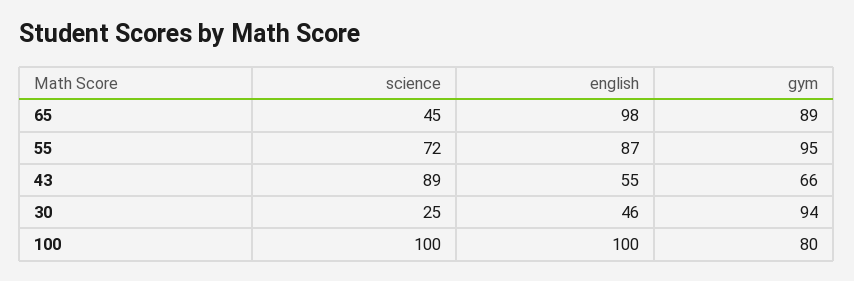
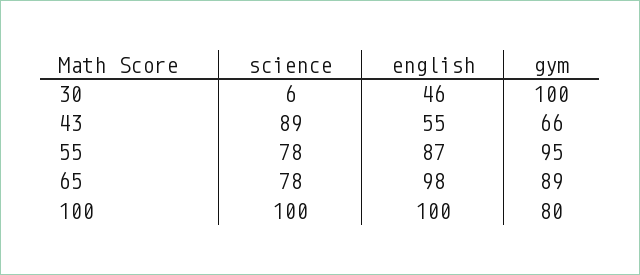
  {
    "science": {
-     "65": 45,
+     "65": 78,
-     "55": 72,
+     "55": 78,
      "43": 89,
-     "30": 25,
+     "30": 6,
      "100": 100
    },
    "english": {
      "65": 98,
      "55": 87,
      "43": 55,
      "30": 46,
      "100": 100
    },
    "gym": {
      "65": 89,
      "55": 95,
      "43": 66,
-     "30": 94,
+     "30": 100,
      "100": 80
    }
  }

